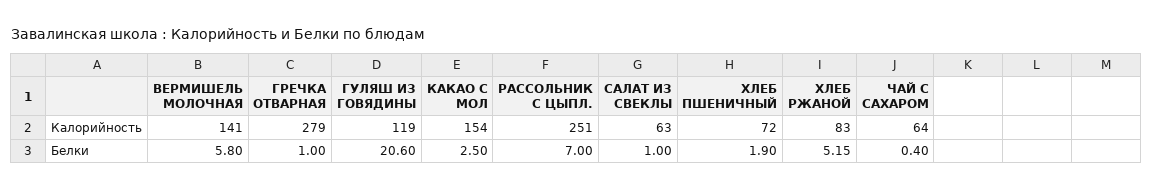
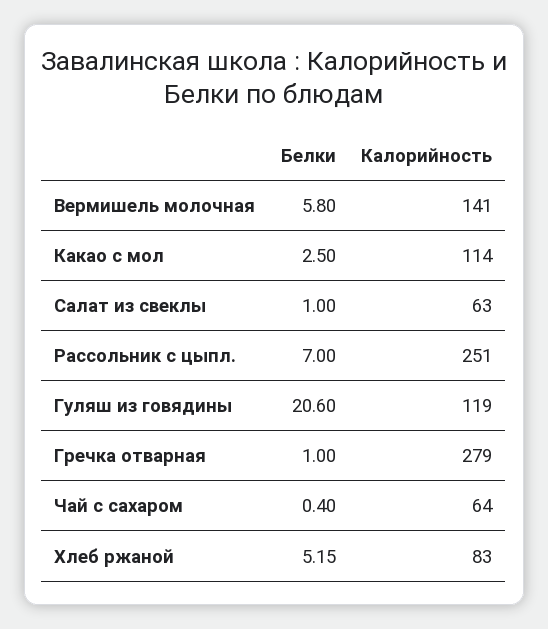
  {
    "ВЕРМИШЕЛЬ МОЛОЧНАЯ": {
      "Калорийность": 141,
      "Белки": 5.8
    },
    "ГРЕЧКА ОТВАРНАЯ": {
      "Калорийность": 279,
      "Белки": 1
    },
    "ГУЛЯШ ИЗ ГОВЯДИНЫ": {
      "Калорийность": 119,
      "Белки": 20.6
    },
    "КАКАО С МОЛ": {
-     "Калорийность": 154,
+     "Калорийность": 114,
      "Белки": 2.5
    },
    "РАССОЛЬНИК С ЦЫПЛ.": {
      "Калорийность": 251,
      "Белки": 7
    },
    "САЛАТ ИЗ СВЕКЛЫ": {
      "Калорийность": 63,
      "Белки": 1
    },
-   "ХЛЕБ ПШЕНИЧНЫЙ": {
-     "Калорийность": 72,
-     "Белки": 1.9
-   },
    "ХЛЕБ РЖАНОЙ": {
      "Калорийность": 83,
      "Белки": 5.15
    },
    "ЧАЙ С САХАРОМ": {
      "Калорийность": 64,
      "Белки": 0.4
    }
  }

